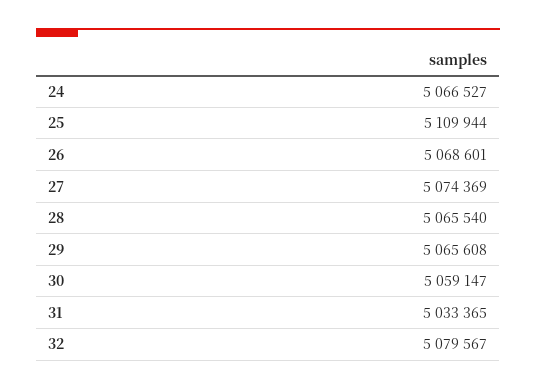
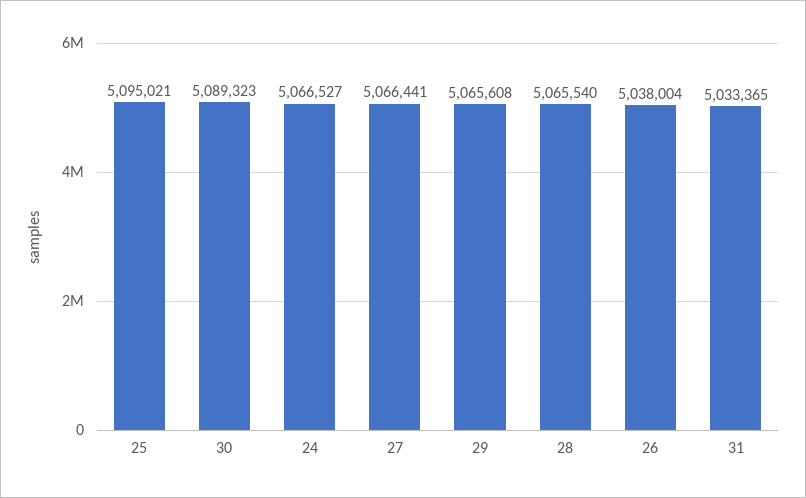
  {
    "24": 5066527,
-   "25": 5109944,
+   "25": 5095021,
-   "26": 5068601,
+   "26": 5038004,
-   "27": 5074369,
+   "27": 5066441,
    "28": 5065540,
    "29": 5065608,
-   "30": 5059147,
+   "30": 5089323,
-   "31": 5033365,
+   "31": 5033365
-   "32": 5079567
  }

